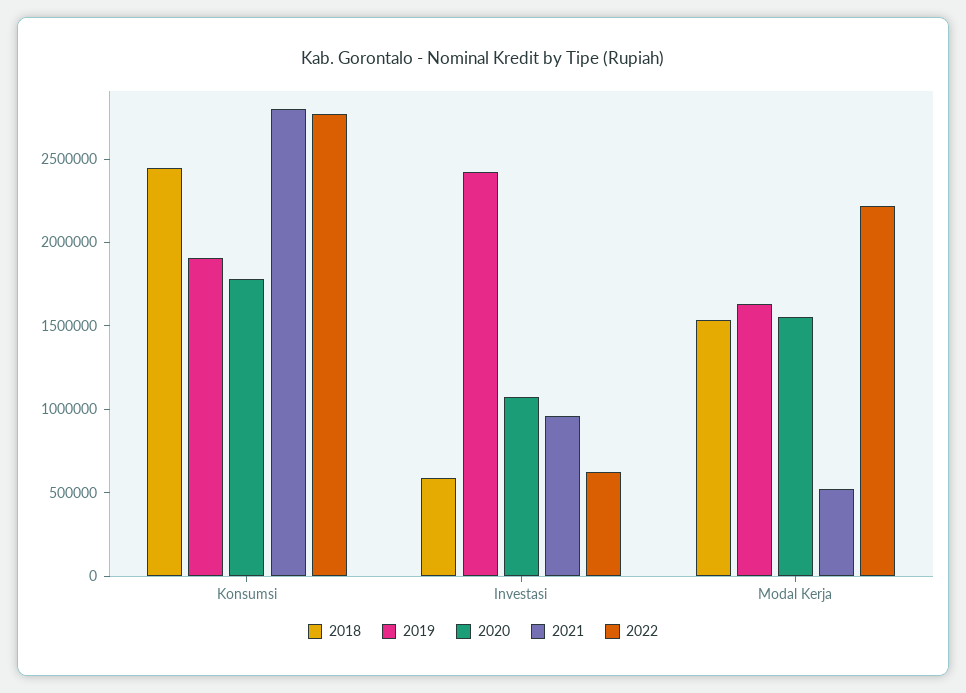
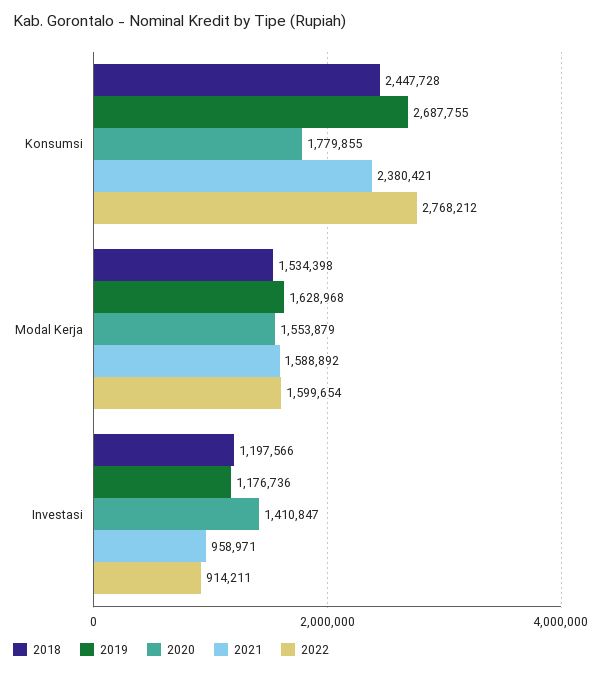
  {
    "2018": {
      "Konsumsi": 2447728,
-     "Investasi": 600000,
+     "Investasi": 1197566,
      "Modal Kerja": 1534398
    },
    "2019": {
-     "Konsumsi": 1900000,
+     "Konsumsi": 2687755,
-     "Investasi": 2400000,
+     "Investasi": 1176736,
      "Modal Kerja": 1628968
    },
    "2020": {
      "Konsumsi": 1779855,
-     "Investasi": 1100000,
+     "Investasi": 1410847,
      "Modal Kerja": 1553879
    },
    "2021": {
-     "Konsumsi": 2800000,
+     "Konsumsi": 2380421,
      "Investasi": 958971,
-     "Modal Kerja": 500000
+     "Modal Kerja": 1588892
    },
    "2022": {
      "Konsumsi": 2768212,
-     "Investasi": 600000,
+     "Investasi": 914211,
-     "Modal Kerja": 2200000
+     "Modal Kerja": 1599654
    }
  }

